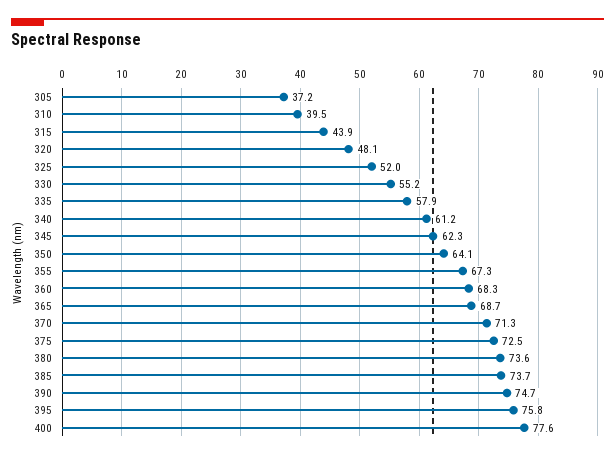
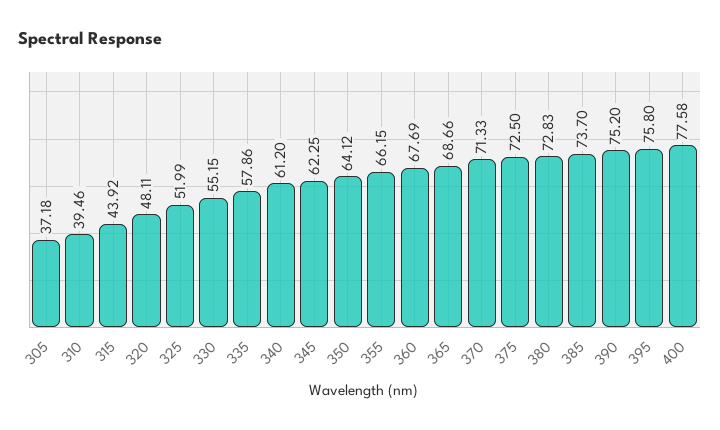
  {
    "305": 37.18,
    "310": 39.46,
    "315": 43.92,
    "320": 48.11,
    "325": 51.99,
    "330": 55.15,
    "335": 57.86,
    "340": 61.2,
    "345": 62.25,
    "350": 64.12,
-   "355": 67.3,
+   "355": 66.15,
-   "360": 68.3,
+   "360": 67.69,
    "365": 68.66,
    "370": 71.33,
    "375": 72.5,
-   "380": 73.6,
+   "380": 72.83,
    "385": 73.7,
-   "390": 74.7,
+   "390": 75.2,
    "395": 75.8,
    "400": 77.58
  }

